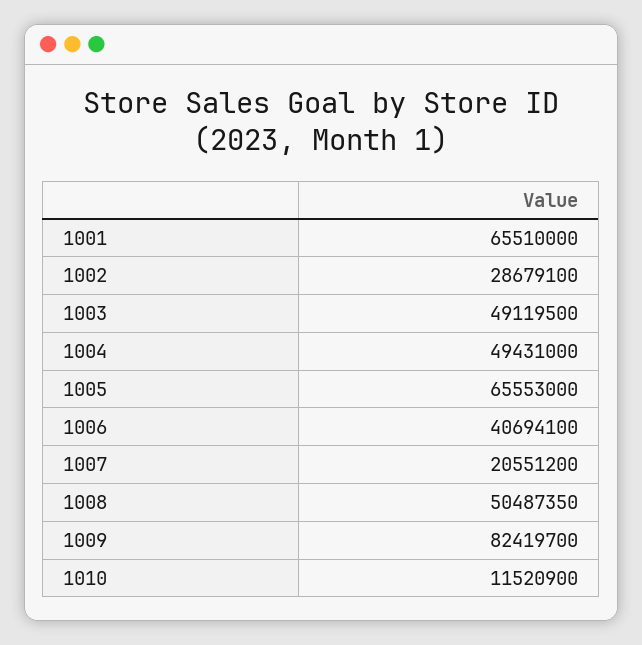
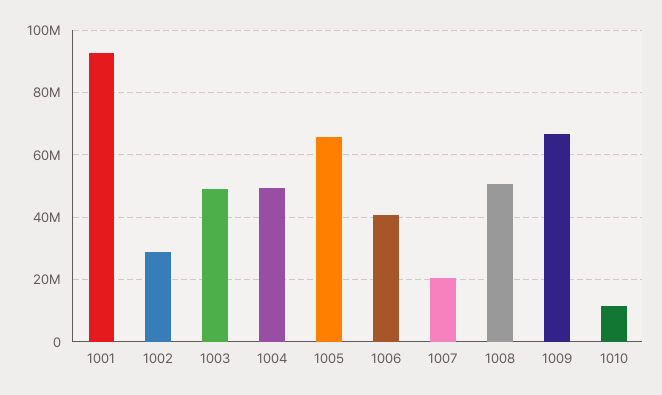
  {
-   "1001": 65510000,
+   "1001": 92000000,
    "1002": 28679100,
    "1003": 49119500,
    "1004": 49431000,
    "1005": 65553000,
    "1006": 40694100,
    "1007": 20551200,
    "1008": 50487350,
-   "1009": 82419700,
+   "1009": 66000000,
    "1010": 11520900
  }

